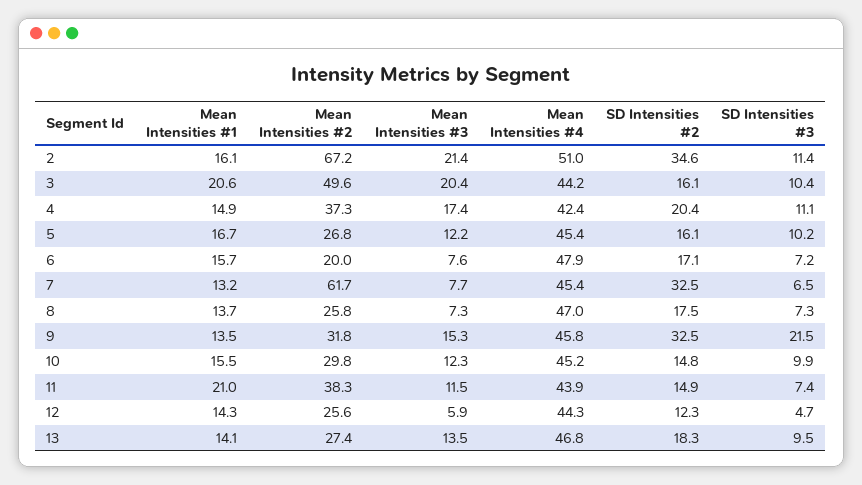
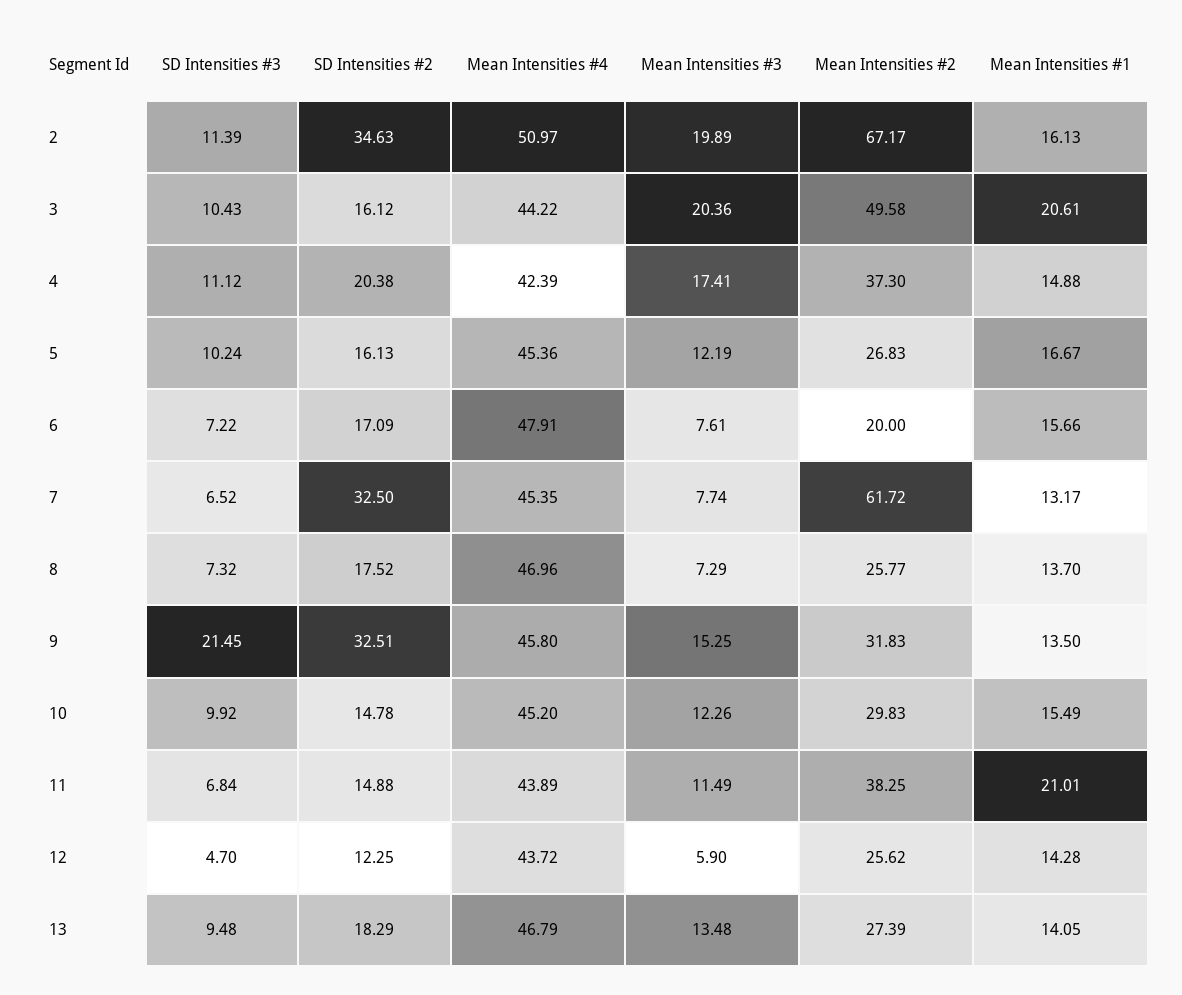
  {
    "Mean Intensities #1": {
      "2": 16.13,
      "3": 20.61,
      "4": 14.88,
      "5": 16.67,
      "6": 15.66,
      "7": 13.17,
      "8": 13.7,
      "9": 13.5,
      "10": 15.49,
      "11": 21.01,
      "12": 14.28,
      "13": 14.05
    },
    "Mean Intensities #2": {
      "2": 67.17,
      "3": 49.58,
      "4": 37.3,
      "5": 26.83,
      "6": 20,
      "7": 61.72,
      "8": 25.77,
      "9": 31.83,
      "10": 29.83,
      "11": 38.25,
      "12": 25.62,
      "13": 27.39
    },
    "Mean Intensities #3": {
-     "2": 21.4,
+     "2": 19.89,
      "3": 20.36,
      "4": 17.41,
      "5": 12.19,
      "6": 7.61,
      "7": 7.74,
      "8": 7.29,
      "9": 15.25,
      "10": 12.26,
      "11": 11.49,
      "12": 5.9,
      "13": 13.48
    },
    "Mean Intensities #4": {
      "2": 50.97,
      "3": 44.22,
      "4": 42.39,
      "5": 45.36,
      "6": 47.91,
      "7": 45.35,
      "8": 46.96,
      "9": 45.8,
      "10": 45.2,
      "11": 43.89,
-     "12": 44.3,
+     "12": 43.72,
      "13": 46.79
    },
    "SD Intensities #2": {
      "2": 34.63,
      "3": 16.12,
      "4": 20.38,
      "5": 16.13,
      "6": 17.09,
      "7": 32.5,
      "8": 17.52,
      "9": 32.51,
      "10": 14.78,
      "11": 14.88,
      "12": 12.25,
      "13": 18.29
    },
    "SD Intensities #3": {
      "2": 11.39,
      "3": 10.43,
      "4": 11.12,
      "5": 10.24,
      "6": 7.22,
      "7": 6.52,
      "8": 7.32,
      "9": 21.45,
      "10": 9.92,
-     "11": 7.4,
+     "11": 6.84,
      "12": 4.7,
      "13": 9.48
    }
  }

